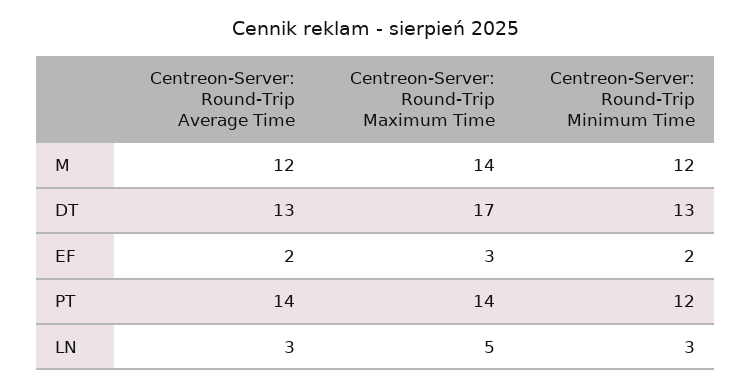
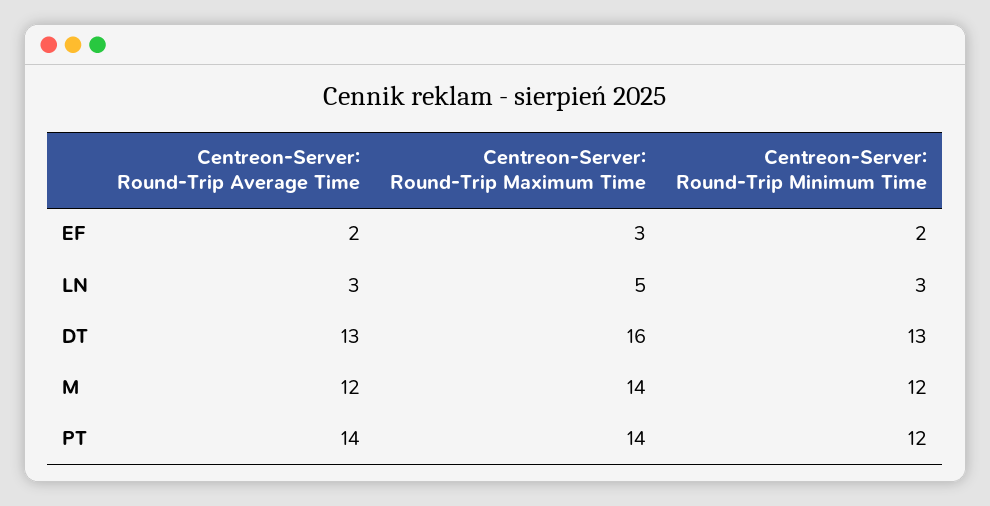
  {
    "Centreon-Server: Round-Trip Average Time": {
      "M": 12,
      "DT": 13,
      "EF": 2,
      "PT": 14,
      "LN": 3
    },
    "Centreon-Server: Round-Trip Maximum Time": {
      "M": 14,
-     "DT": 17,
+     "DT": 16,
      "EF": 3,
      "PT": 14,
      "LN": 5
    },
    "Centreon-Server: Round-Trip Minimum Time": {
      "M": 12,
      "DT": 13,
      "EF": 2,
      "PT": 12,
      "LN": 3
    }
  }

